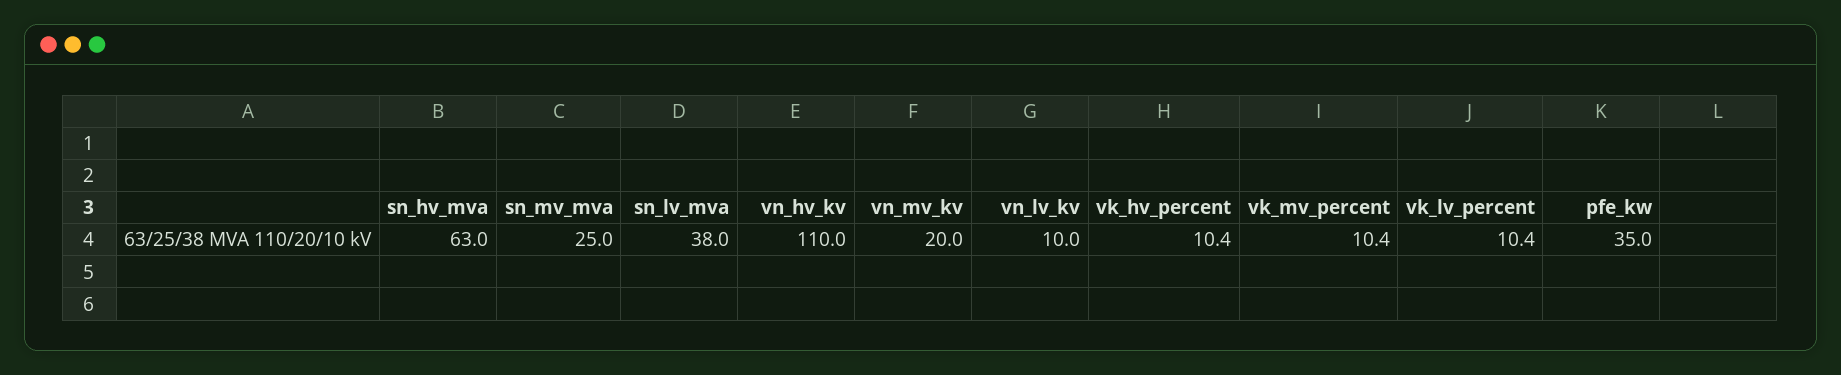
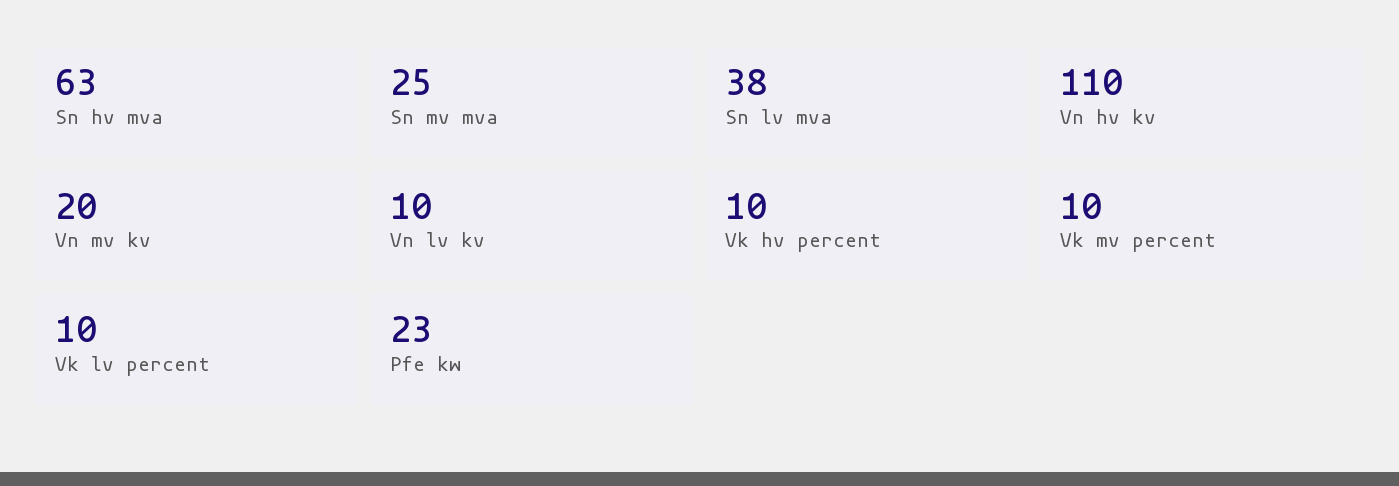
  {
    "sn_hv_mva": 63,
    "sn_mv_mva": 25,
    "sn_lv_mva": 38,
    "vn_hv_kv": 110,
    "vn_mv_kv": 20,
    "vn_lv_kv": 10,
    "vk_hv_percent": 10.4,
    "vk_mv_percent": 10.4,
    "vk_lv_percent": 10.4,
-   "pfe_kw": 35
+   "pfe_kw": 23
  }

